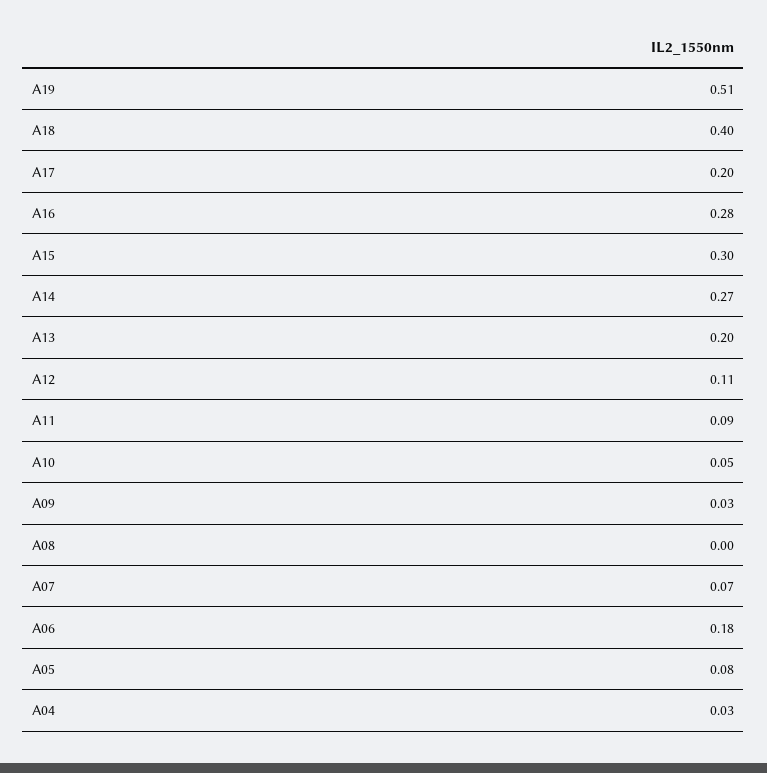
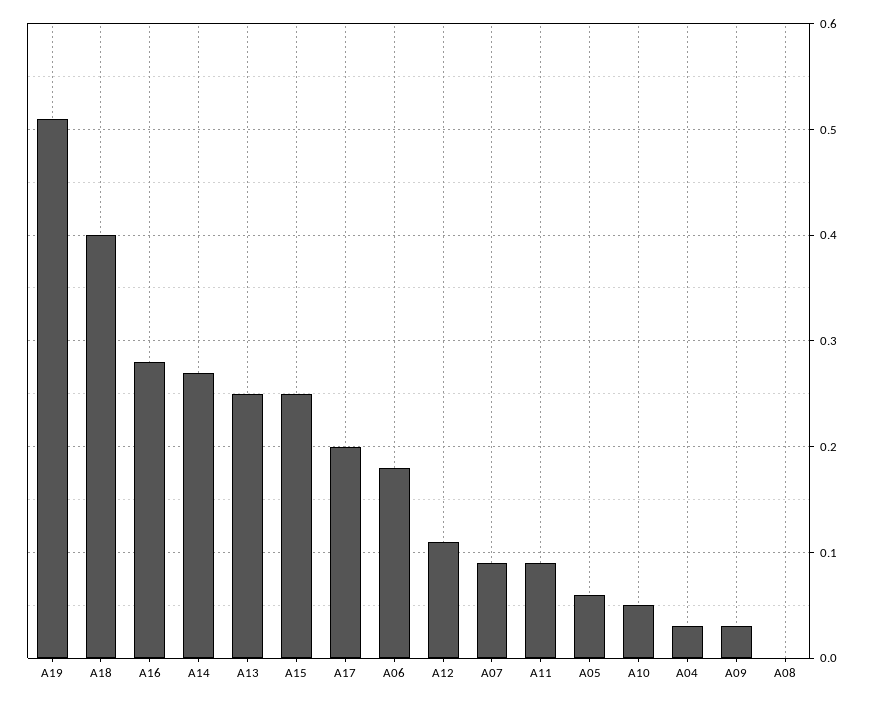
  {
    "A19": 0.51,
    "A18": 0.4,
    "A17": 0.2,
    "A16": 0.28,
-   "A15": 0.3,
+   "A15": 0.25,
    "A14": 0.27,
-   "A13": 0.2,
+   "A13": 0.25,
    "A12": 0.11,
    "A11": 0.09,
    "A10": 0.05,
    "A09": 0.03,
    "A08": 0,
-   "A07": 0.07,
+   "A07": 0.09,
    "A06": 0.18,
-   "A05": 0.08,
+   "A05": 0.06,
    "A04": 0.03
  }

